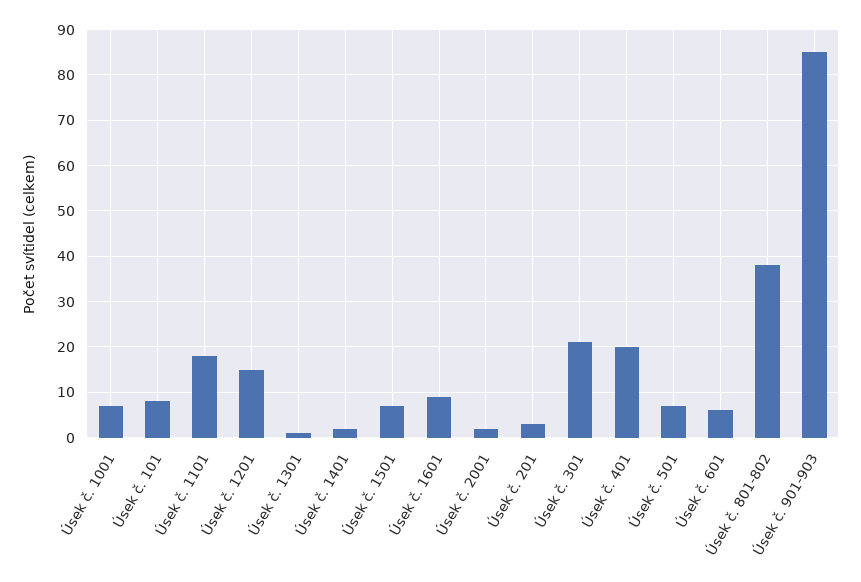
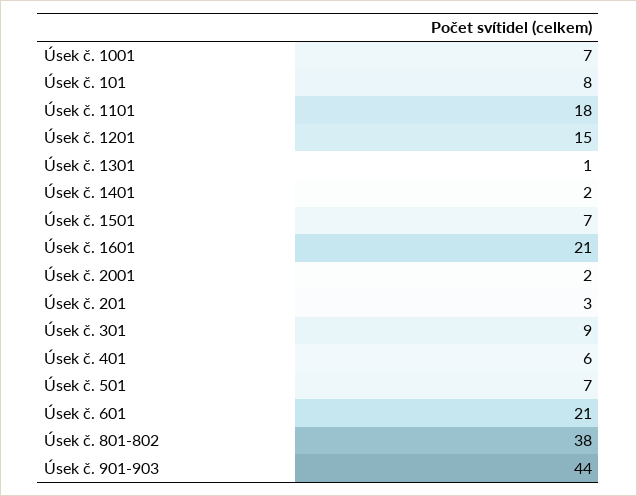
  {
    "Úsek č. 1001": 7,
    "Úsek č. 101": 8,
    "Úsek č. 1101": 18,
    "Úsek č. 1201": 15,
    "Úsek č. 1301": 1,
    "Úsek č. 1401": 2,
    "Úsek č. 1501": 7,
-   "Úsek č. 1601": 10,
+   "Úsek č. 1601": 21,
    "Úsek č. 2001": 2,
    "Úsek č. 201": 3,
-   "Úsek č. 301": 20,
+   "Úsek č. 301": 9,
-   "Úsek č. 401": 20,
+   "Úsek č. 401": 6,
    "Úsek č. 501": 7,
-   "Úsek č. 601": 5,
+   "Úsek č. 601": 21,
    "Úsek č. 801-802": 38,
-   "Úsek č. 901-903": 85
+   "Úsek č. 901-903": 44
  }

